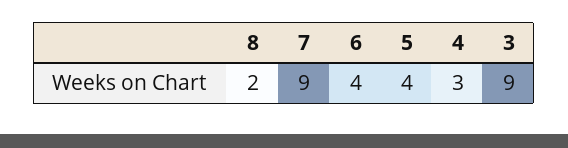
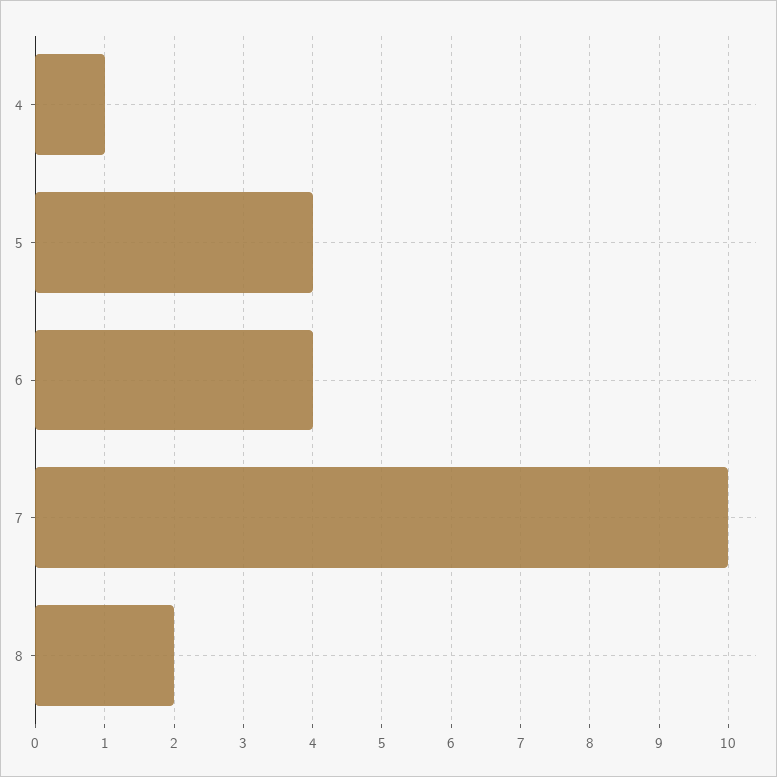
  {
    "8": 2,
-   "7": 9,
+   "7": 10,
    "6": 4,
    "5": 4,
-   "4": 3,
+   "4": 1
-   "3": 9
  }

